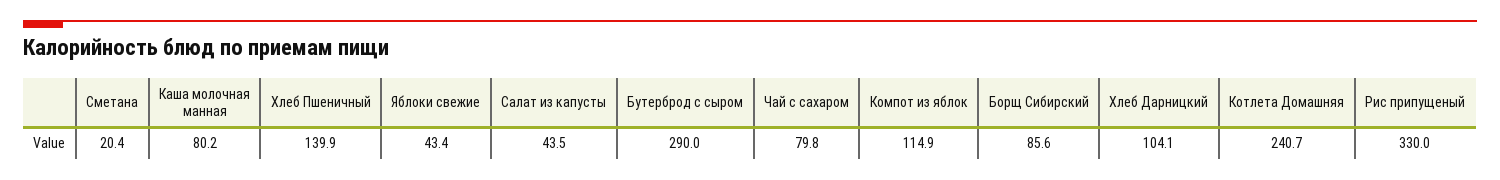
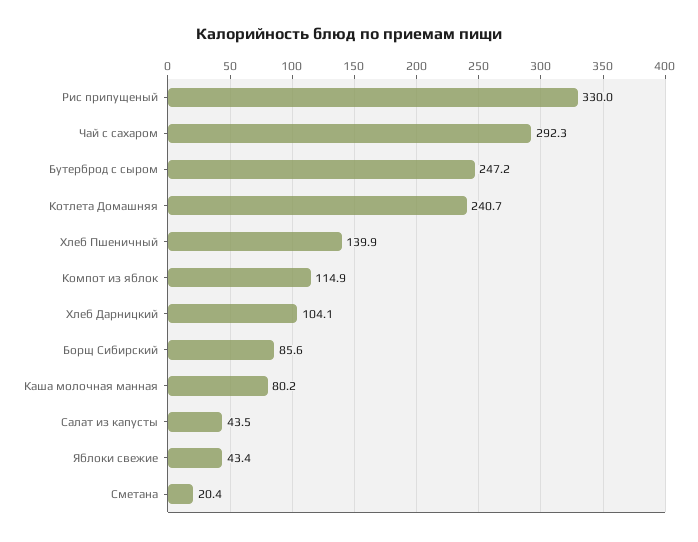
  {
    "Сметана": 20.4,
    "Каша молочная манная": 80.2,
    "Хлеб Пшеничный": 139.9,
    "Яблоки свежие": 43.4,
    "Салат из капусты": 43.5,
-   "Бутерброд с сыром": 290,
+   "Бутерброд с сыром": 247.2,
-   "Чай с сахаром": 79.8,
+   "Чай с сахаром": 292.3,
    "Компот из яблок": 114.9,
    "Борщ Сибирский": 85.6,
    "Хлеб Дарницкий": 104.1,
    "Котлета Домашняя": 240.7,
    "Рис припущеный": 330
  }

